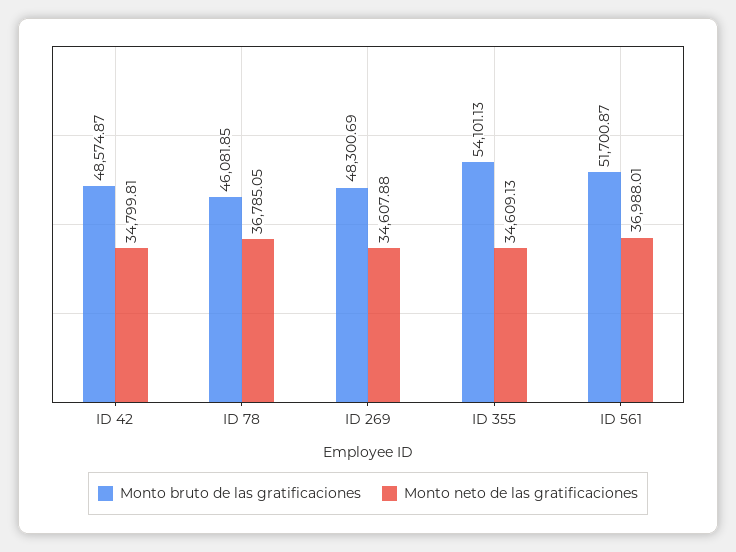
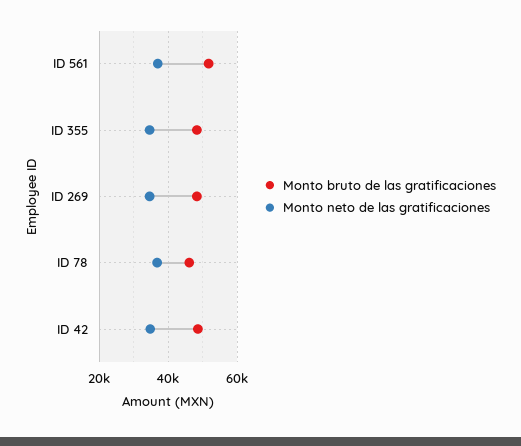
  {
    "Monto bruto de las gratificaciones": {
      "ID 42": 48574.87,
      "ID 78": 46081.85,
      "ID 269": 48300.69,
-     "ID 355": 54101.13,
+     "ID 355": 48000,
      "ID 561": 51700.87
    },
    "Monto neto de las gratificaciones": {
      "ID 42": 34799.81,
      "ID 78": 36785.05,
      "ID 269": 34607.88,
      "ID 355": 34609.13,
      "ID 561": 36988.01
    }
  }

